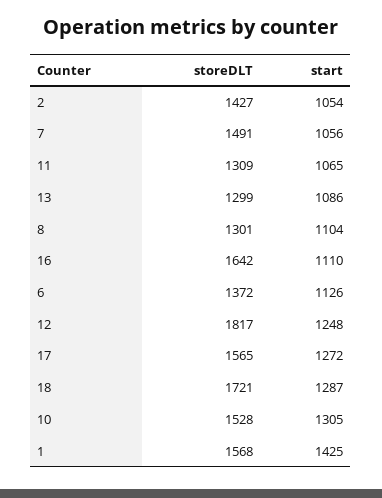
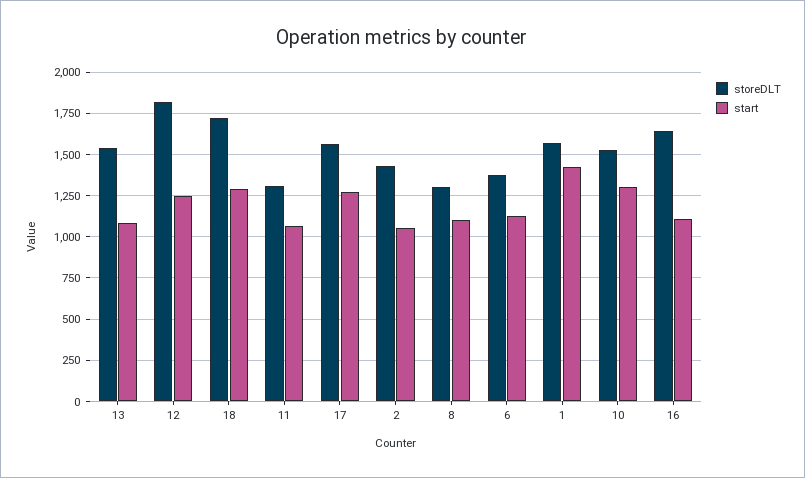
  {
    "storeDLT": {
      "2": 1427,
-     "7": 1491,
      "11": 1309,
-     "13": 1299,
+     "13": 1550,
      "8": 1301,
      "16": 1642,
      "6": 1372,
      "12": 1817,
      "17": 1565,
      "18": 1721,
      "10": 1528,
      "1": 1568
    },
    "start": {
      "2": 1054,
-     "7": 1056,
      "11": 1065,
      "13": 1086,
      "8": 1104,
      "16": 1110,
      "6": 1126,
      "12": 1248,
      "17": 1272,
      "18": 1287,
      "10": 1305,
      "1": 1425
    }
  }

